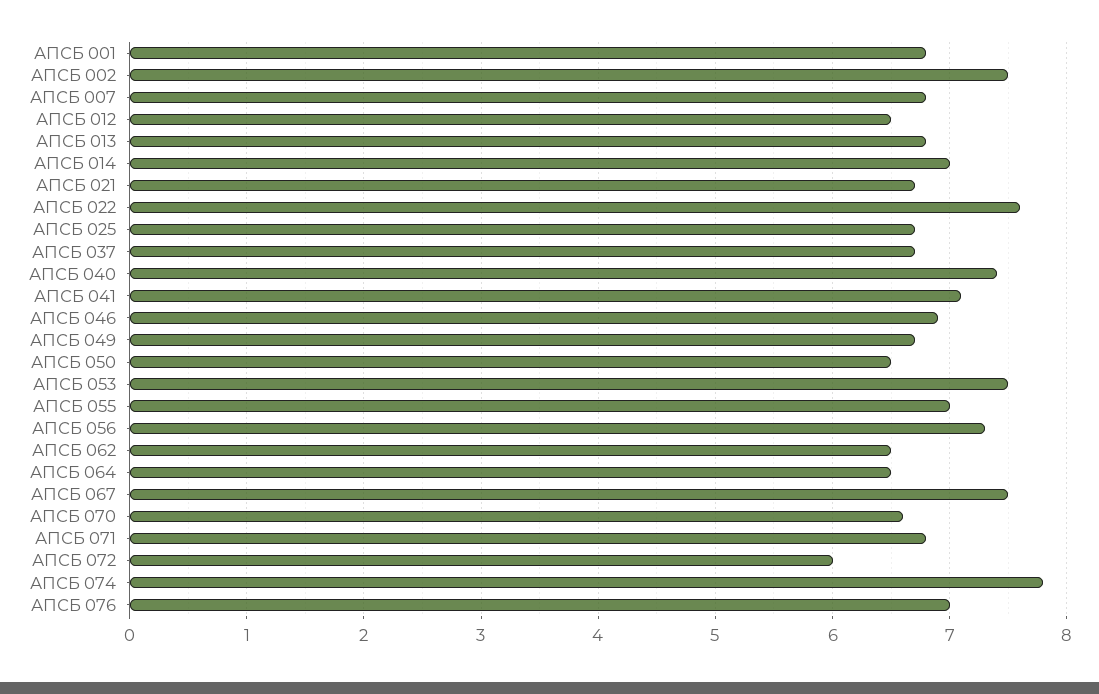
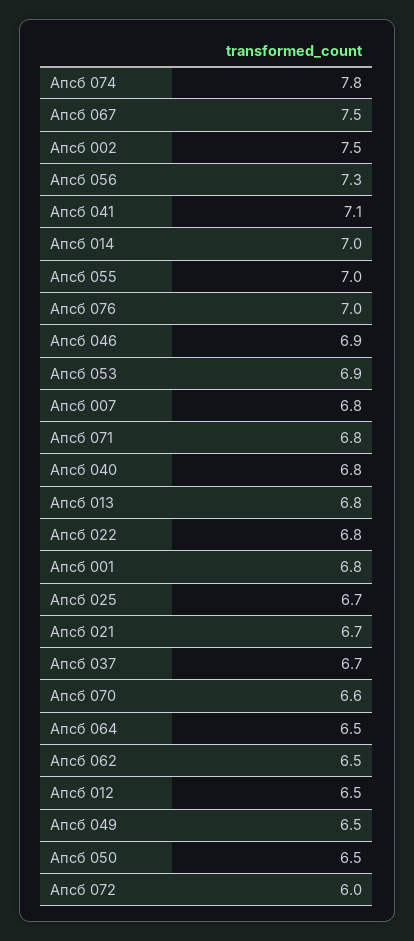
  {
    "АПСБ 001": 6.8,
    "АПСБ 002": 7.5,
    "АПСБ 007": 6.8,
    "АПСБ 012": 6.5,
    "АПСБ 013": 6.8,
    "АПСБ 014": 7,
    "АПСБ 021": 6.7,
-   "АПСБ 022": 7.6,
+   "АПСБ 022": 6.8,
    "АПСБ 025": 6.7,
    "АПСБ 037": 6.7,
-   "АПСБ 040": 7.4,
+   "АПСБ 040": 6.8,
    "АПСБ 041": 7.1,
    "АПСБ 046": 6.9,
-   "АПСБ 049": 6.7,
+   "АПСБ 049": 6.5,
    "АПСБ 050": 6.5,
-   "АПСБ 053": 7.5,
+   "АПСБ 053": 6.9,
    "АПСБ 055": 7,
    "АПСБ 056": 7.3,
    "АПСБ 062": 6.5,
    "АПСБ 064": 6.5,
    "АПСБ 067": 7.5,
    "АПСБ 070": 6.6,
    "АПСБ 071": 6.8,
    "АПСБ 072": 6,
    "АПСБ 074": 7.8,
    "АПСБ 076": 7
  }

